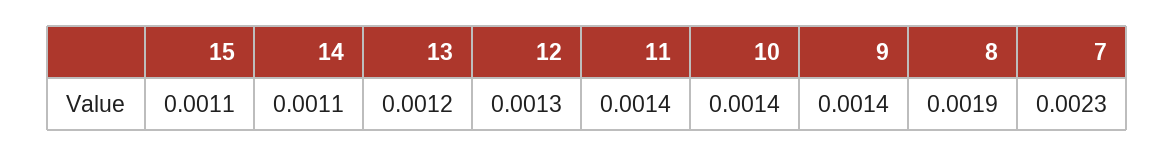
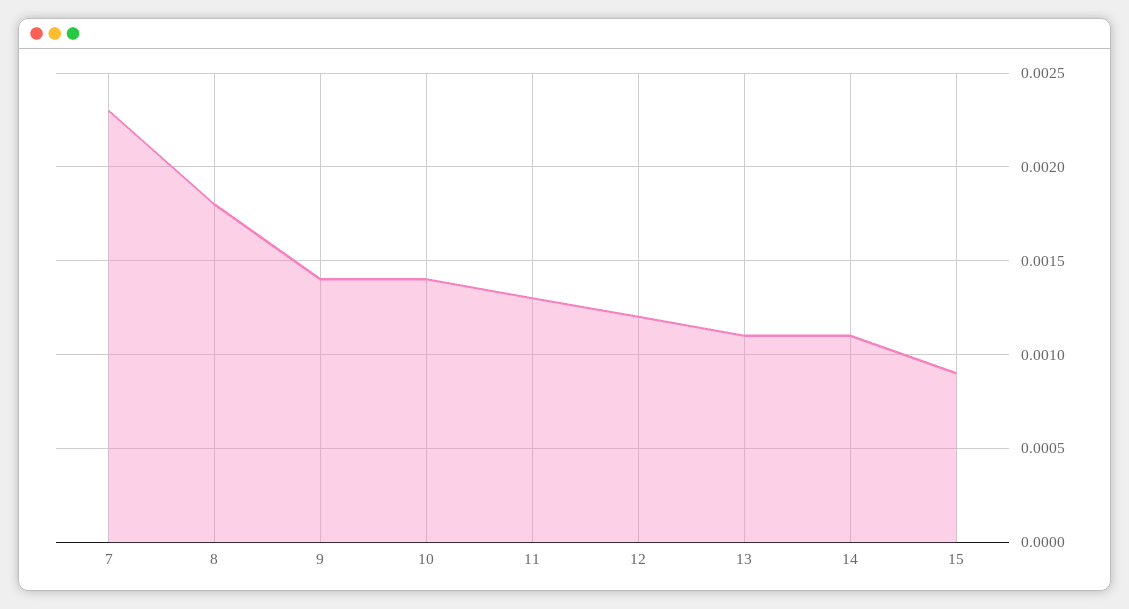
  {
-   "15": 0.0011,
+   "15": 0.0009,
    "14": 0.0011,
-   "13": 0.0012,
+   "13": 0.0011,
-   "12": 0.0013,
+   "12": 0.0012,
-   "11": 0.0014,
+   "11": 0.0013,
    "10": 0.0014,
    "9": 0.0014,
-   "8": 0.0019,
+   "8": 0.0018,
    "7": 0.0023
  }

